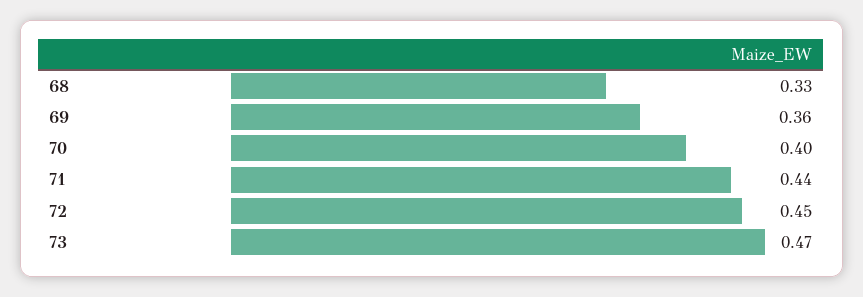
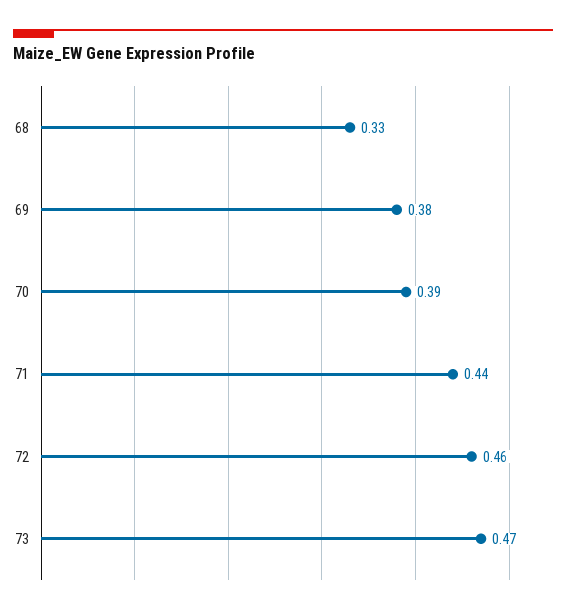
  {
    "68": 0.33,
-   "69": 0.36,
+   "69": 0.38,
-   "70": 0.4,
+   "70": 0.39,
    "71": 0.44,
-   "72": 0.45,
+   "72": 0.46,
    "73": 0.47
  }

